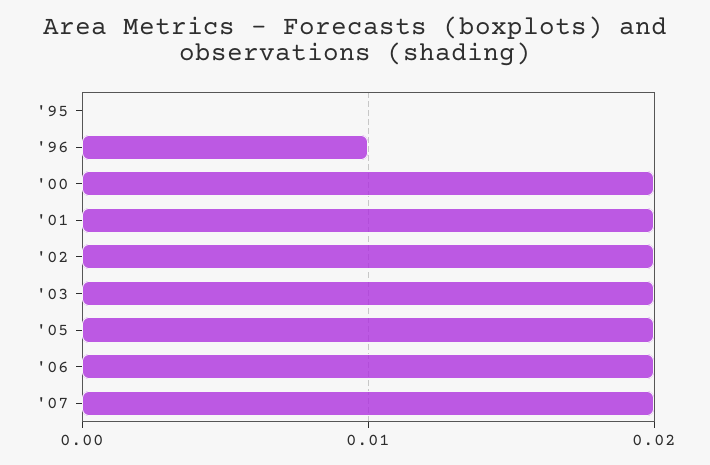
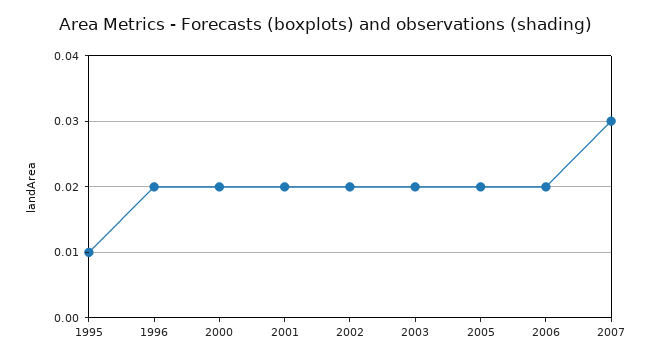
  {
-   "'95": 0,
+   "'95": 0.01,
-   "'96": 0.01,
+   "'96": 0.02,
    "'00": 0.02,
    "'01": 0.02,
    "'02": 0.02,
    "'03": 0.02,
    "'05": 0.02,
    "'06": 0.02,
-   "'07": 0.02
+   "'07": 0.03
  }

